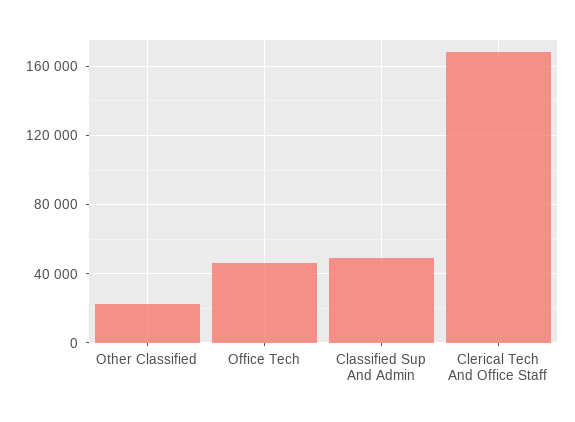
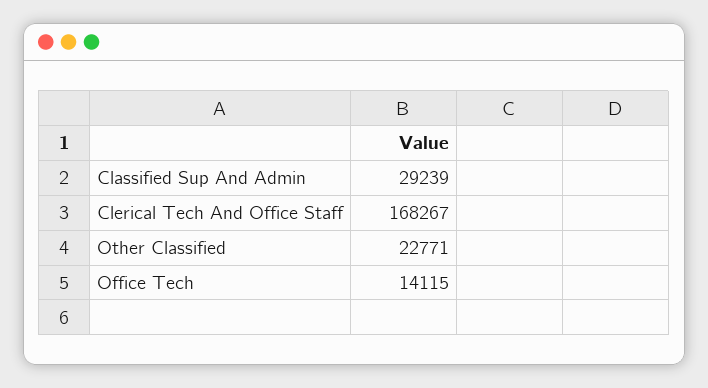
  {
    "Other Classified": 22771,
-   "Office Tech": 45000,
+   "Office Tech": 14115,
-   "Classified Sup And Admin": 50000,
+   "Classified Sup And Admin": 29239,
    "Clerical Tech And Office Staff": 168267
  }

